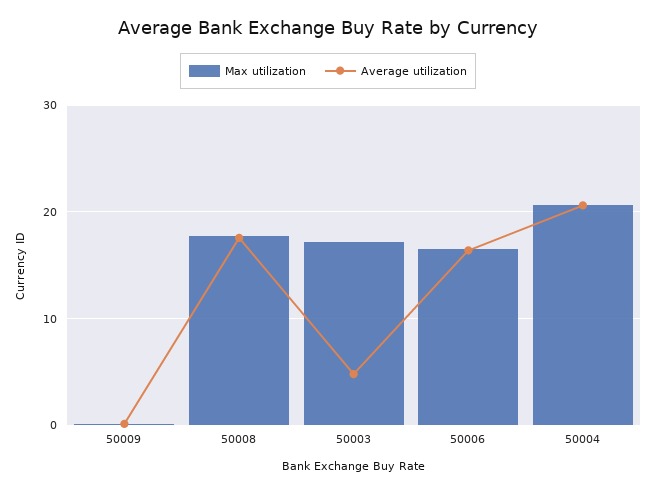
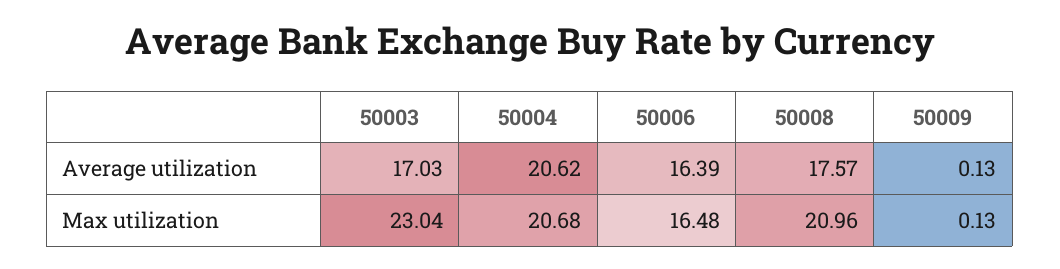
  {
    "Max utilization": {
      "50009": 0.13,
-     "50008": 18,
+     "50008": 20.96,
-     "50003": 17,
+     "50003": 23.04,
      "50006": 16.48,
      "50004": 20.68
    },
    "Average utilization": {
      "50009": 0.13,
      "50008": 17.57,
-     "50003": 5,
+     "50003": 17.03,
      "50006": 16.39,
      "50004": 20.62
    }
  }

